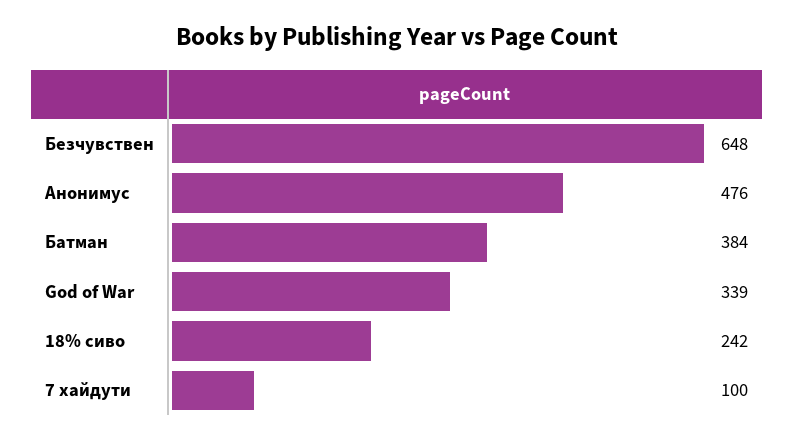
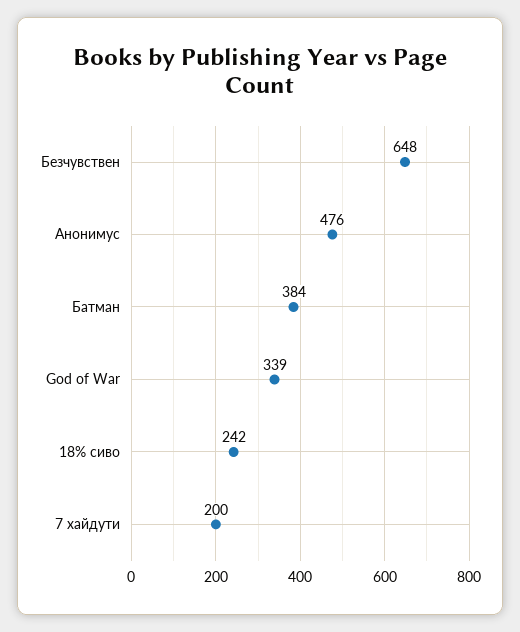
  {
    "Безчувствен": 648,
    "Анонимус": 476,
    "Батман": 384,
    "God of War": 339,
    "18% сиво": 242,
-   "7 хайдути": 100
+   "7 хайдути": 200
  }

